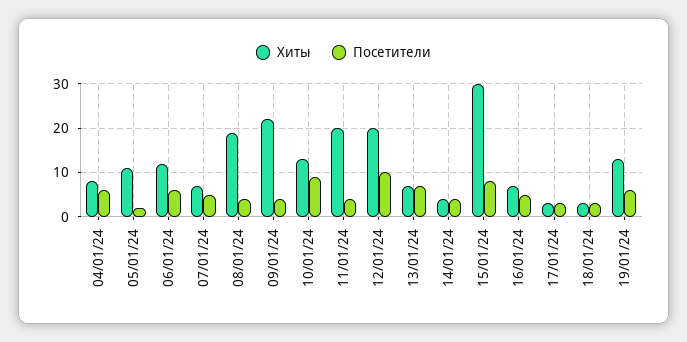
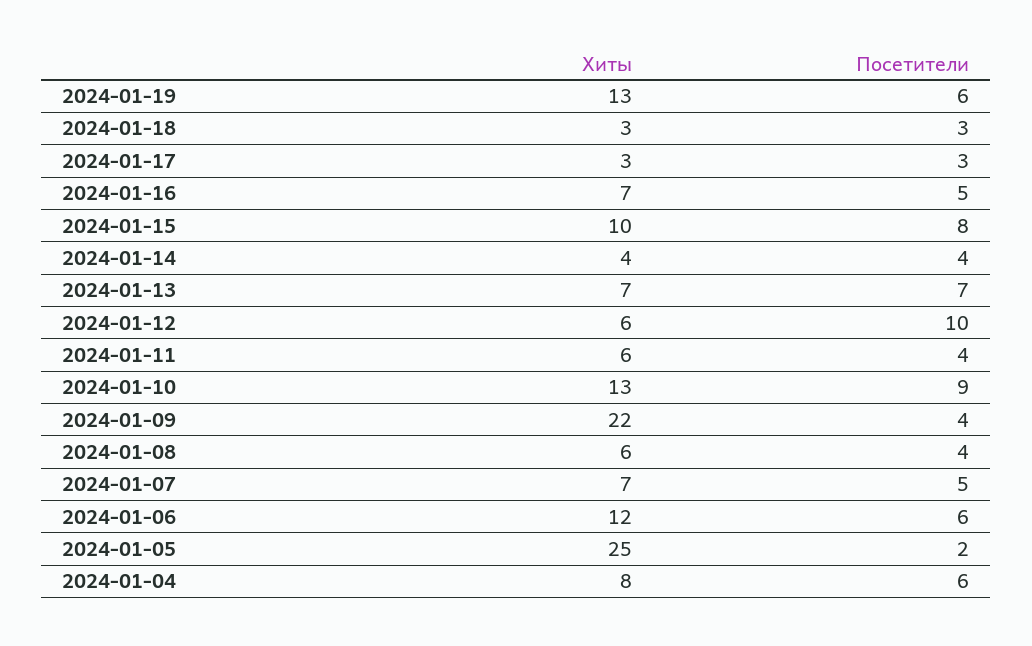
  {
    "Хиты": {
      "04/01/24": 8,
-     "05/01/24": 10,
+     "05/01/24": 25,
      "06/01/24": 12,
      "07/01/24": 7,
-     "08/01/24": 20,
+     "08/01/24": 6,
      "09/01/24": 22,
      "10/01/24": 13,
-     "11/01/24": 20,
+     "11/01/24": 6,
-     "12/01/24": 20,
+     "12/01/24": 6,
      "13/01/24": 7,
      "14/01/24": 4,
-     "15/01/24": 30,
+     "15/01/24": 10,
      "16/01/24": 7,
      "17/01/24": 3,
      "18/01/24": 3,
      "19/01/24": 13
    },
    "Посетители": {
      "04/01/24": 6,
      "05/01/24": 2,
      "06/01/24": 6,
      "07/01/24": 5,
      "08/01/24": 4,
      "09/01/24": 4,
      "10/01/24": 9,
      "11/01/24": 4,
      "12/01/24": 10,
      "13/01/24": 7,
      "14/01/24": 4,
      "15/01/24": 8,
      "16/01/24": 5,
      "17/01/24": 3,
      "18/01/24": 3,
      "19/01/24": 6
    }
  }

